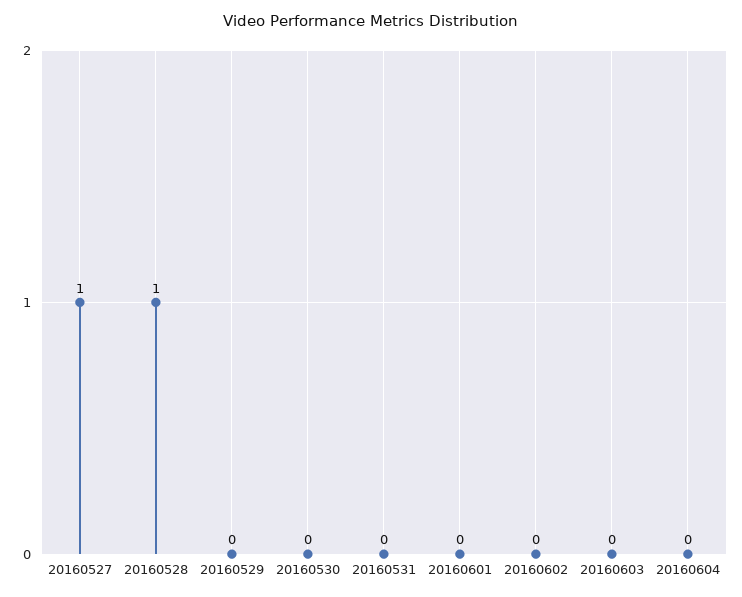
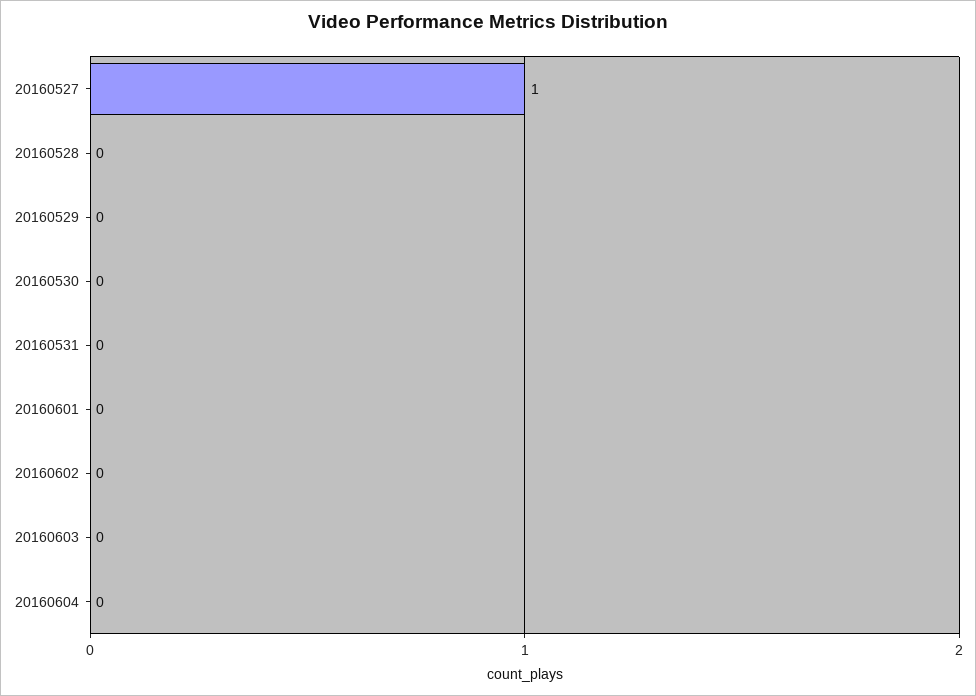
  {
    "20160527": 1,
-   "20160528": 1,
+   "20160528": 0,
    "20160529": 0,
    "20160530": 0,
    "20160531": 0,
    "20160601": 0,
    "20160602": 0,
    "20160603": 0,
    "20160604": 0
  }

